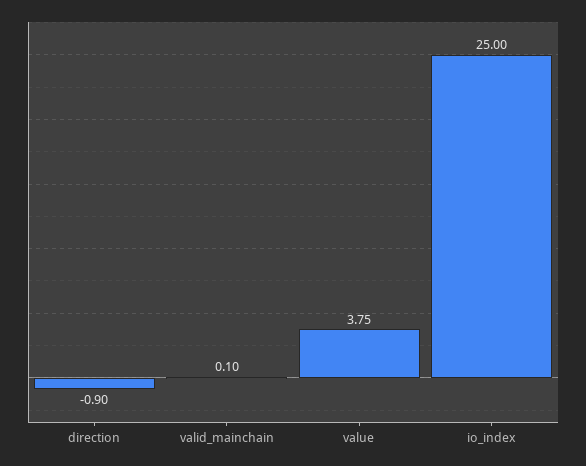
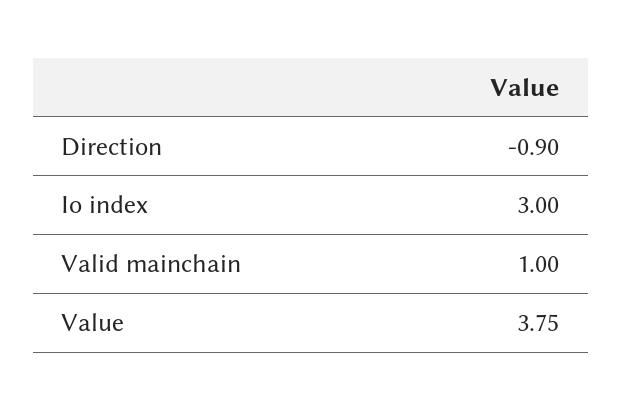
  {
    "direction": -0.9,
-   "valid_mainchain": 0.1,
+   "valid_mainchain": 1,
    "value": 3.75,
-   "io_index": 25
+   "io_index": 3
  }

